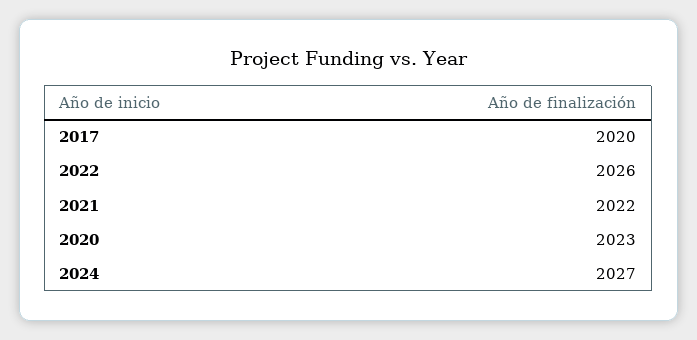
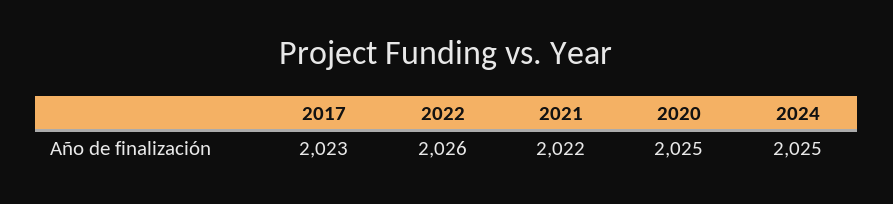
  {
-   "2017": 2020,
+   "2017": 2023,
    "2022": 2026,
    "2021": 2022,
-   "2020": 2023,
+   "2020": 2025,
-   "2024": 2027
+   "2024": 2025
  }

